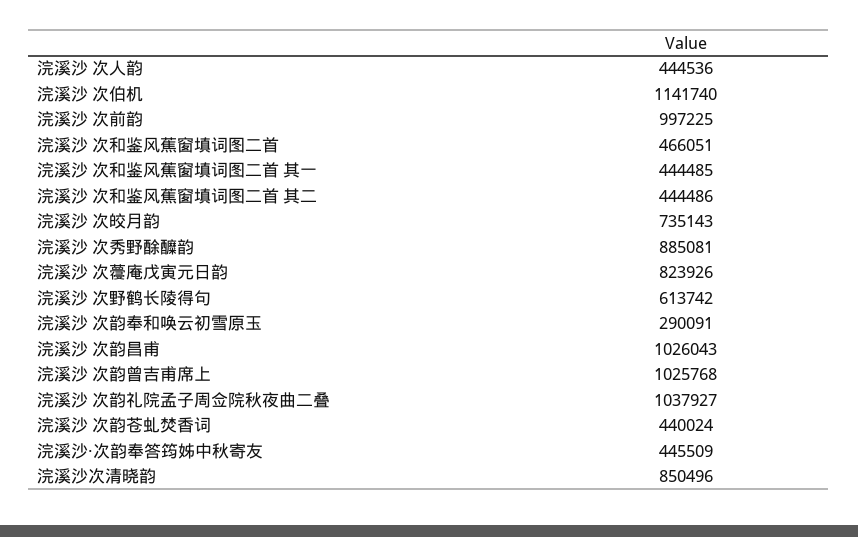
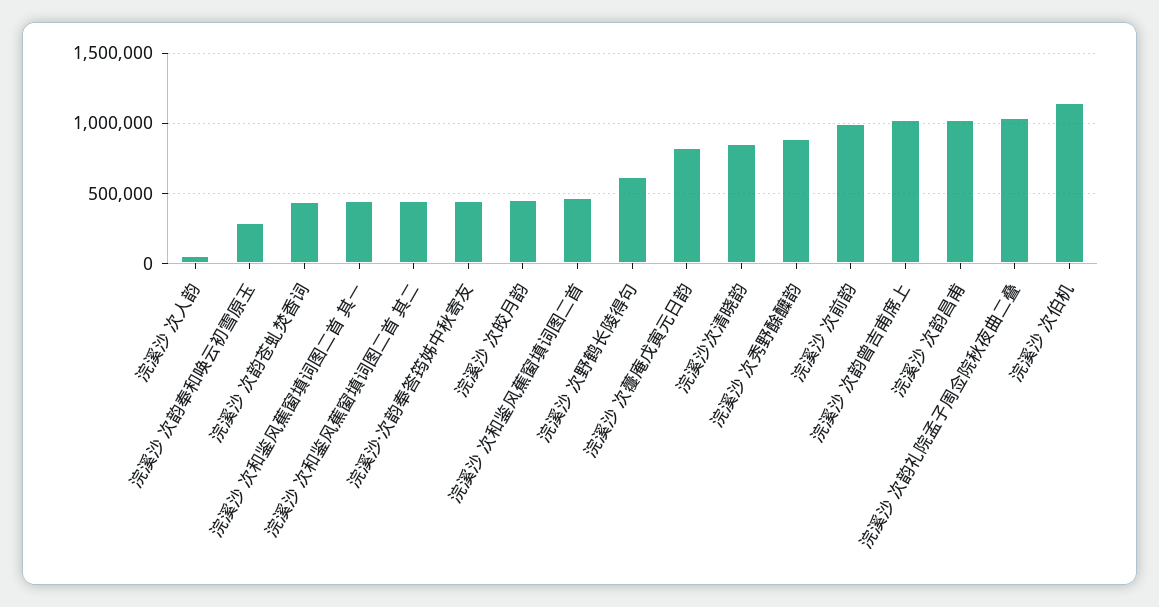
  {
-   "浣溪沙 次人韵": 444536,
+   "浣溪沙 次人韵": 50000,
    "浣溪沙 次伯机": 1141740,
    "浣溪沙 次前韵": 997225,
    "浣溪沙 次和鉴风蕉窗填词图二首": 466051,
    "浣溪沙 次和鉴风蕉窗填词图二首 其一": 444485,
    "浣溪沙 次和鉴风蕉窗填词图二首 其二": 444486,
-   "浣溪沙 次皎月韵": 735143,
+   "浣溪沙 次皎月韵": 450000,
    "浣溪沙 次秀野酴醾韵": 885081,
    "浣溪沙 次蘉庵戊寅元日韵": 823926,
    "浣溪沙 次野鹤长陵得句": 613742,
    "浣溪沙 次韵奉和唤云初雪原玉": 290091,
    "浣溪沙 次韵昌甫": 1026043,
    "浣溪沙 次韵曾吉甫席上": 1025768,
    "浣溪沙 次韵礼院孟子周佥院秋夜曲二叠": 1037927,
    "浣溪沙 次韵苍虬焚香词": 440024,
    "浣溪沙·次韵奉答筠姊中秋寄友": 445509,
    "浣溪沙次清晓韵": 850496
  }

